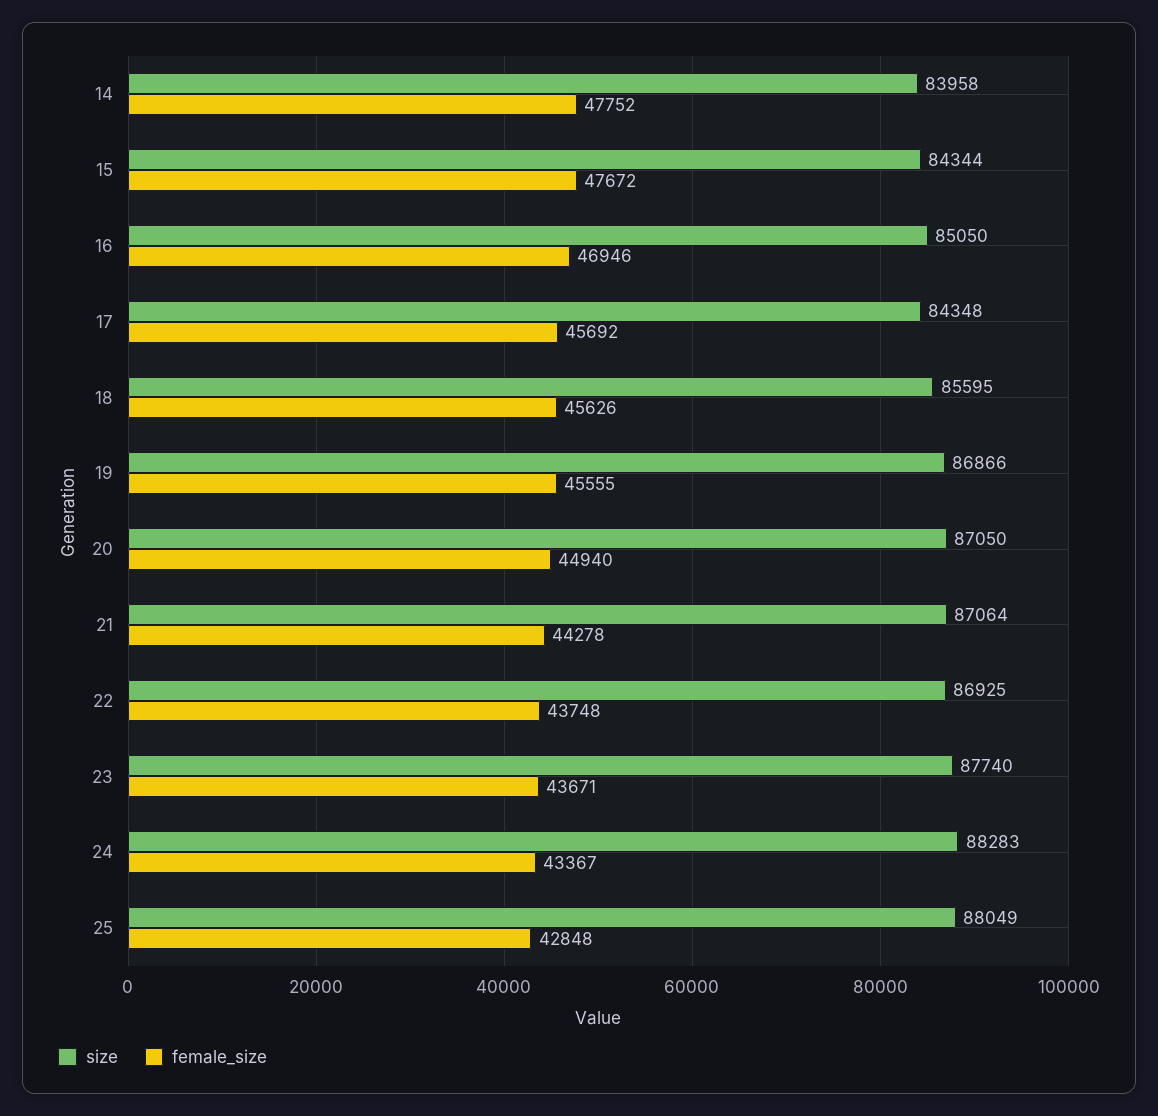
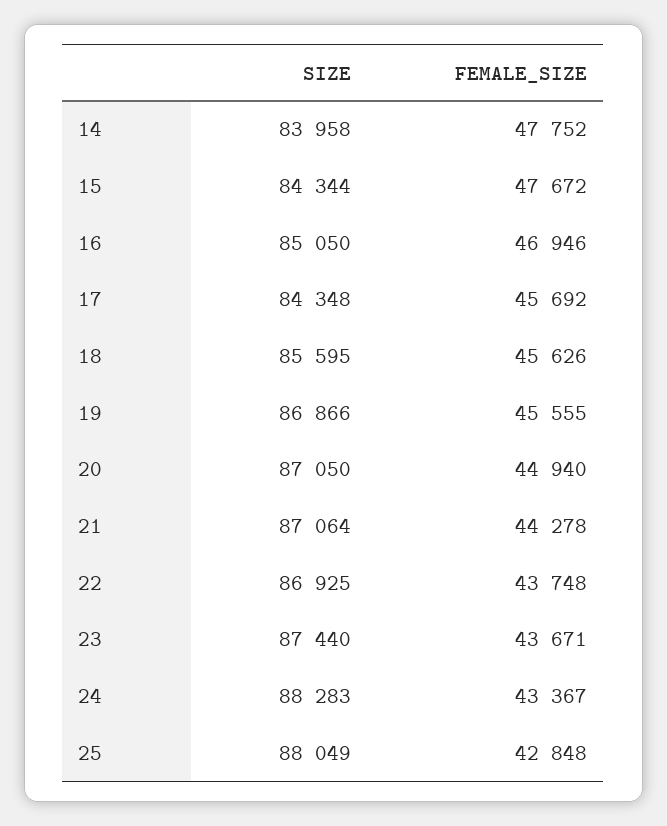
  {
    "size": {
      "14": 83958,
      "15": 84344,
      "16": 85050,
      "17": 84348,
      "18": 85595,
      "19": 86866,
      "20": 87050,
      "21": 87064,
      "22": 86925,
-     "23": 87740,
+     "23": 87440,
      "24": 88283,
      "25": 88049
    },
    "female_size": {
      "14": 47752,
      "15": 47672,
      "16": 46946,
      "17": 45692,
      "18": 45626,
      "19": 45555,
      "20": 44940,
      "21": 44278,
      "22": 43748,
      "23": 43671,
      "24": 43367,
      "25": 42848
    }
  }

